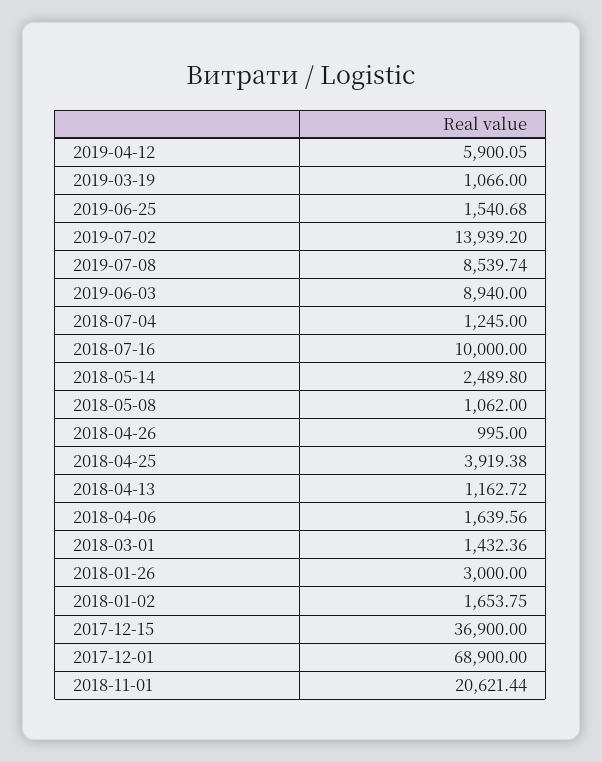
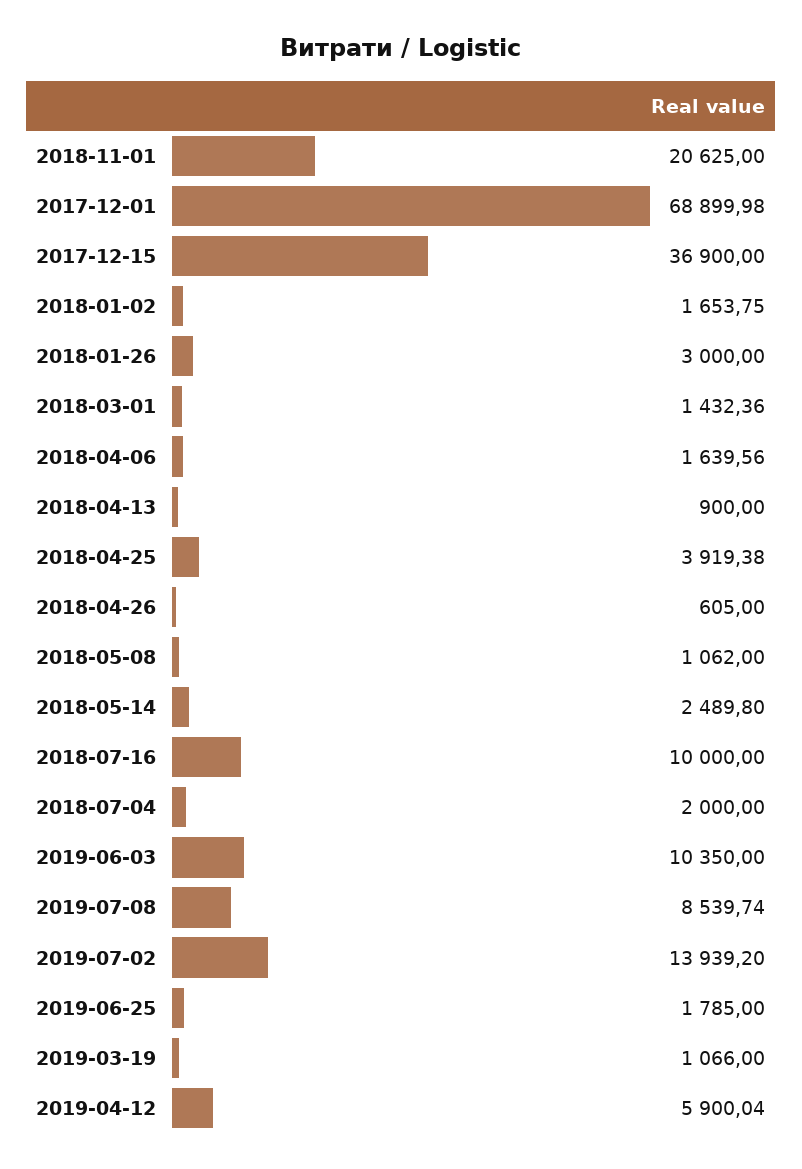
  {
-   "2019-04-12": 5900.05,
+   "2019-04-12": 5900.04,
    "2019-03-19": 1066,
-   "2019-06-25": 1540.68,
+   "2019-06-25": 1785,
    "2019-07-02": 13939.2,
    "2019-07-08": 8539.74,
-   "2019-06-03": 8940,
+   "2019-06-03": 10350,
-   "2018-07-04": 1245,
+   "2018-07-04": 2000,
    "2018-07-16": 10000,
    "2018-05-14": 2489.8,
    "2018-05-08": 1062,
-   "2018-04-26": 995,
+   "2018-04-26": 605,
    "2018-04-25": 3919.38,
-   "2018-04-13": 1162.72,
+   "2018-04-13": 900,
    "2018-04-06": 1639.56,
    "2018-03-01": 1432.36,
    "2018-01-26": 3000,
    "2018-01-02": 1653.75,
    "2017-12-15": 36900,
-   "2017-12-01": 68900,
+   "2017-12-01": 68899.98,
-   "2018-11-01": 20621.44
+   "2018-11-01": 20625
  }

